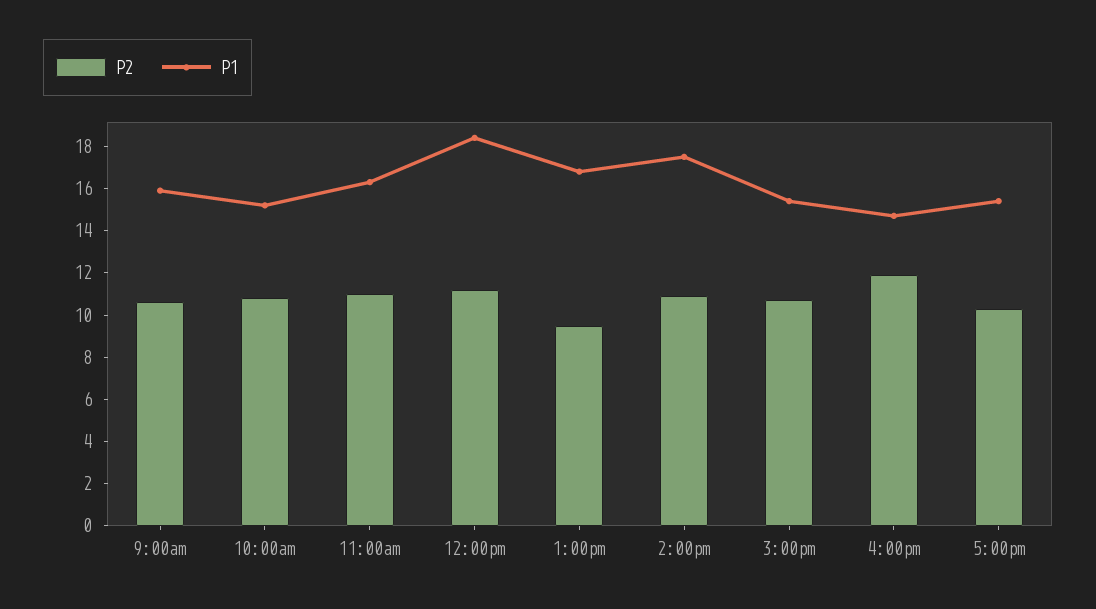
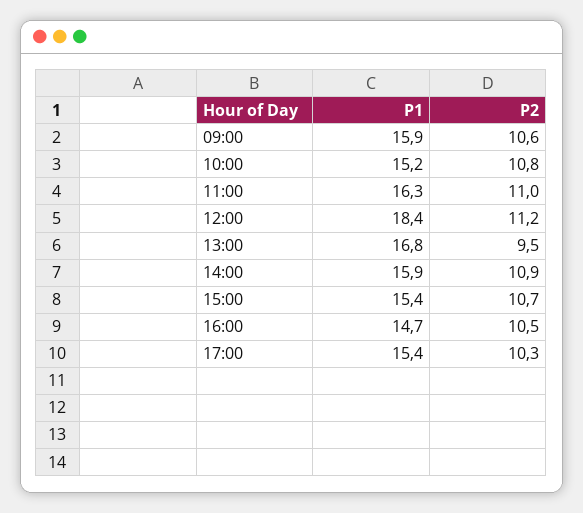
  {
    "P2": {
      "9:00am": 10.6,
      "10:00am": 10.8,
      "11:00am": 11,
      "12:00pm": 11.2,
      "1:00pm": 9.5,
      "2:00pm": 10.9,
      "3:00pm": 10.7,
-     "4:00pm": 12,
+     "4:00pm": 10.5,
      "5:00pm": 10.3
    },
    "P1": {
      "9:00am": 15.9,
      "10:00am": 15.2,
      "11:00am": 16.3,
      "12:00pm": 18.4,
      "1:00pm": 16.8,
-     "2:00pm": 17.5,
+     "2:00pm": 15.9,
      "3:00pm": 15.4,
      "4:00pm": 14.7,
      "5:00pm": 15.4
    }
  }

